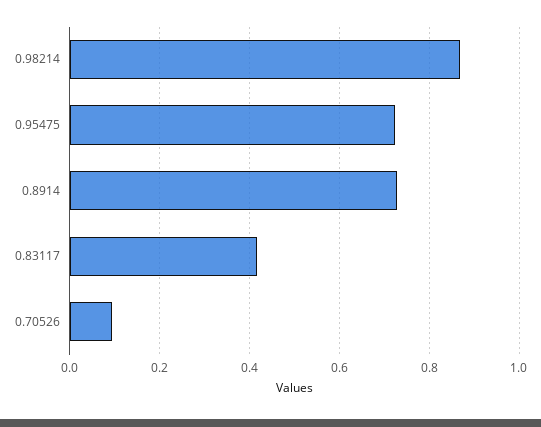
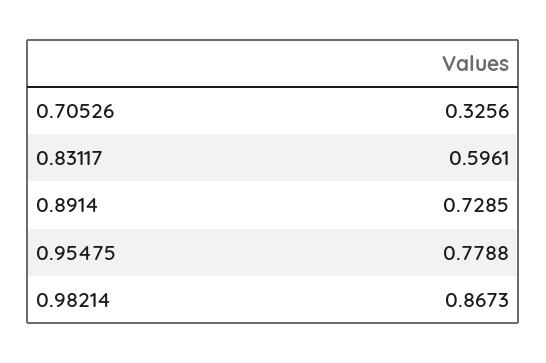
  {
    "0.98214": 0.8673,
-   "0.95475": 0.72,
+   "0.95475": 0.7788,
    "0.8914": 0.7285,
-   "0.83117": 0.42,
+   "0.83117": 0.5961,
-   "0.70526": 0.1
+   "0.70526": 0.3256
  }

